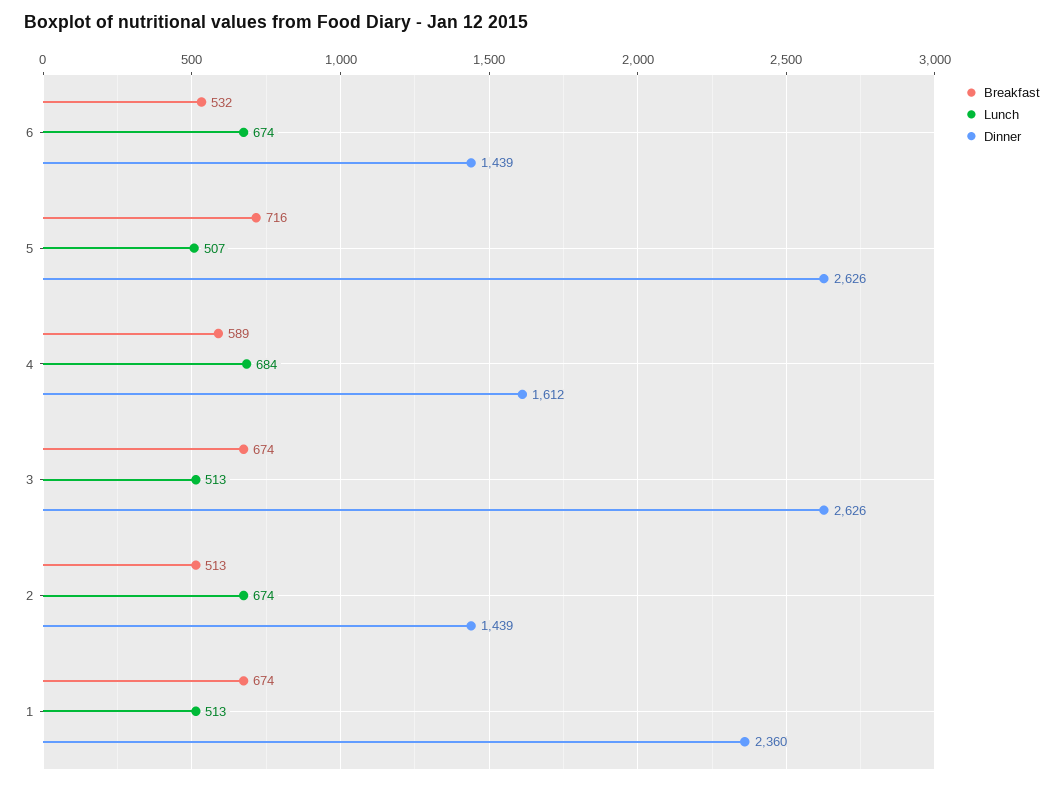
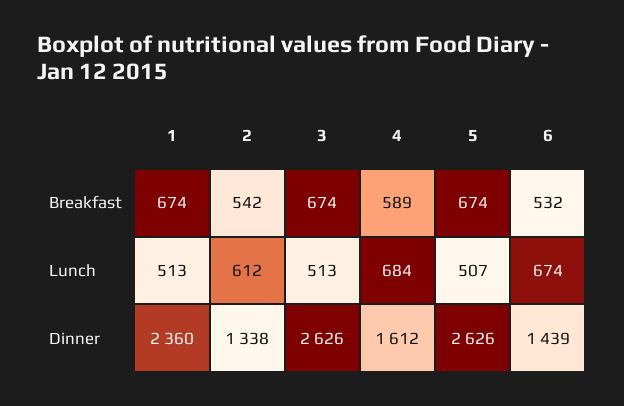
  {
    "Breakfast": {
      "6": 532,
-     "5": 716,
+     "5": 674,
      "4": 589,
      "3": 674,
-     "2": 513,
+     "2": 542,
      "1": 674
    },
    "Lunch": {
      "6": 674,
      "5": 507,
      "4": 684,
      "3": 513,
-     "2": 674,
+     "2": 612,
      "1": 513
    },
    "Dinner": {
      "6": 1439,
      "5": 2626,
      "4": 1612,
      "3": 2626,
-     "2": 1439,
+     "2": 1338,
      "1": 2360
    }
  }

